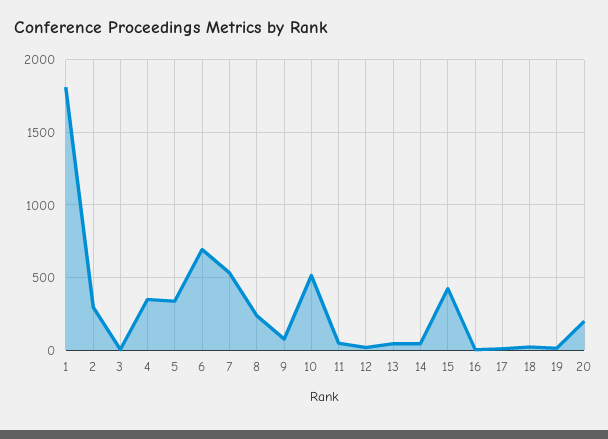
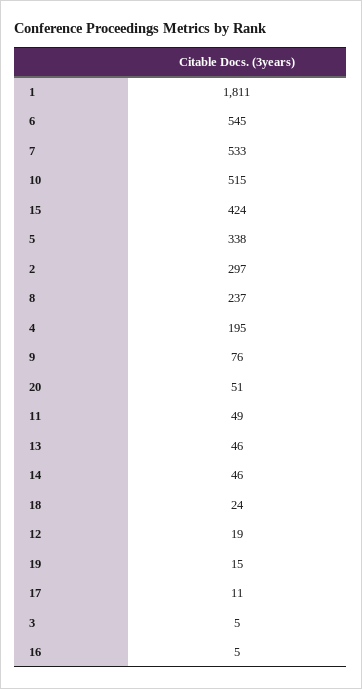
  {
    "1": 1811,
    "2": 297,
    "3": 5,
-   "4": 350,
+   "4": 195,
    "5": 338,
-   "6": 700,
+   "6": 545,
    "7": 533,
    "8": 237,
    "9": 76,
    "10": 515,
    "11": 49,
    "12": 19,
    "13": 46,
    "14": 46,
    "15": 424,
    "16": 5,
    "17": 11,
    "18": 24,
    "19": 15,
-   "20": 200
+   "20": 51
  }

